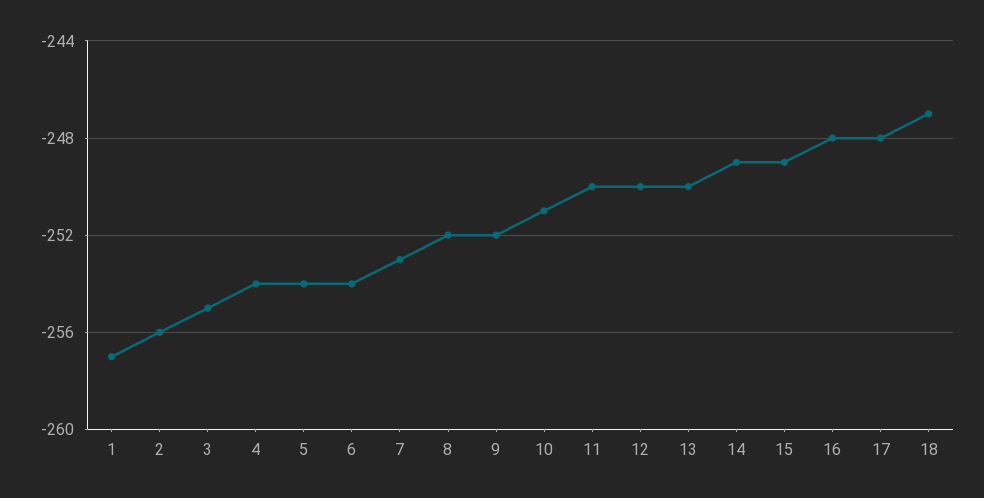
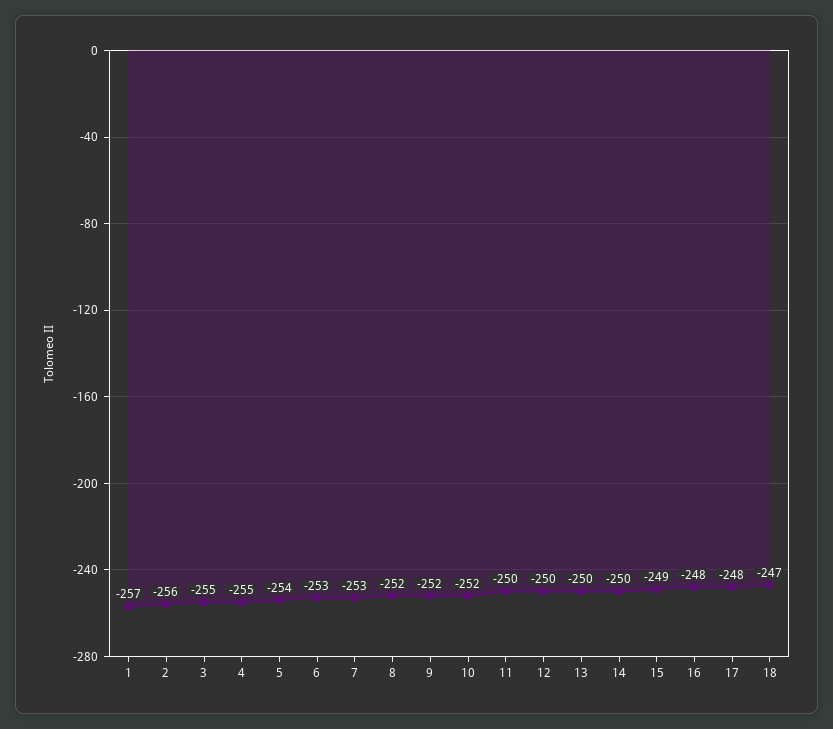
  {
    "1": -257,
    "2": -256,
    "3": -255,
-   "4": -254,
+   "4": -255,
    "5": -254,
-   "6": -254,
+   "6": -253,
    "7": -253,
    "8": -252,
    "9": -252,
-   "10": -251,
+   "10": -252,
    "11": -250,
    "12": -250,
    "13": -250,
-   "14": -249,
+   "14": -250,
    "15": -249,
    "16": -248,
    "17": -248,
    "18": -247
  }

